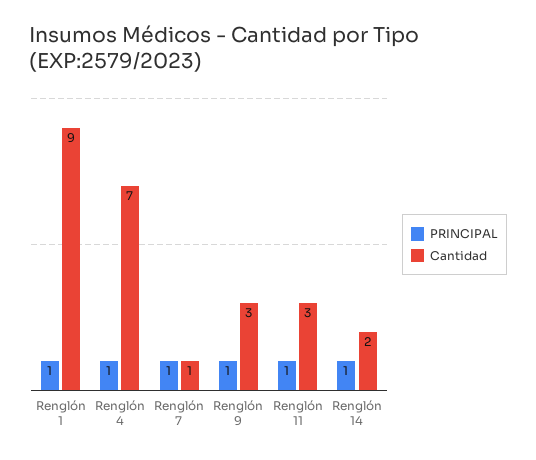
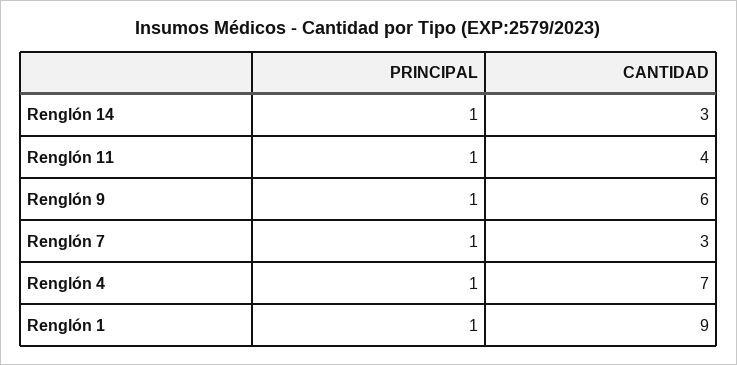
  {
    "PRINCIPAL": {
      "Renglón 1": 1,
      "Renglón 4": 1,
      "Renglón 7": 1,
      "Renglón 9": 1,
      "Renglón 11": 1,
      "Renglón 14": 1
    },
    "Cantidad": {
      "Renglón 1": 9,
      "Renglón 4": 7,
-     "Renglón 7": 1,
+     "Renglón 7": 3,
-     "Renglón 9": 3,
+     "Renglón 9": 6,
-     "Renglón 11": 3,
+     "Renglón 11": 4,
-     "Renglón 14": 2
+     "Renglón 14": 3
    }
  }

